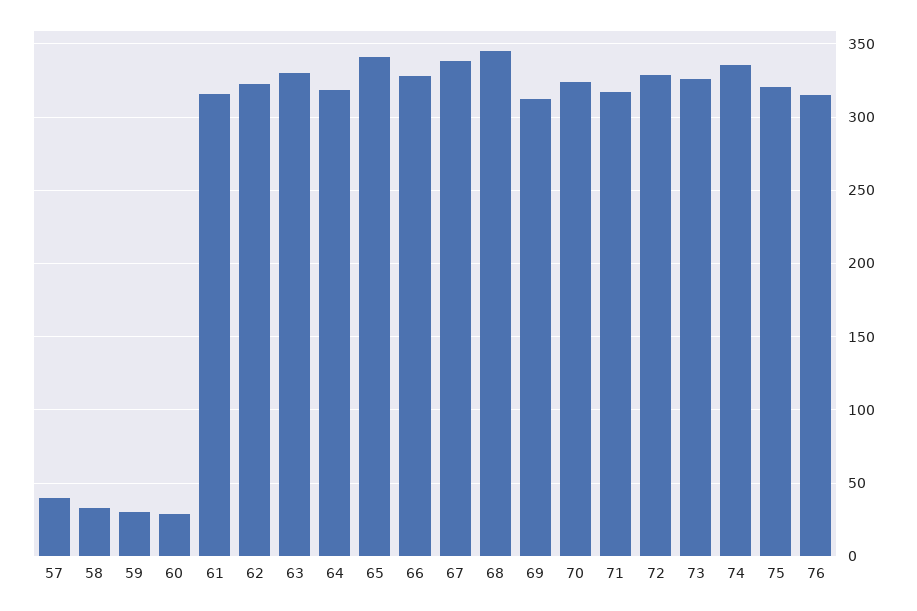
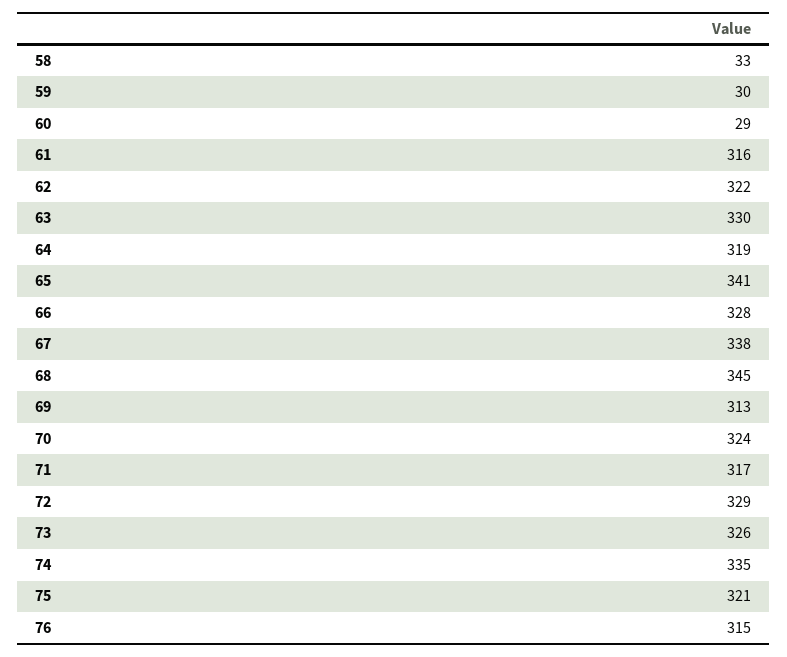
  {
-   "57": 40,
    "58": 33,
    "59": 30,
    "60": 29,
    "61": 316,
    "62": 322,
    "63": 330,
    "64": 319,
    "65": 341,
    "66": 328,
    "67": 338,
    "68": 345,
    "69": 313,
    "70": 324,
    "71": 317,
    "72": 329,
    "73": 326,
    "74": 335,
    "75": 321,
    "76": 315
  }

